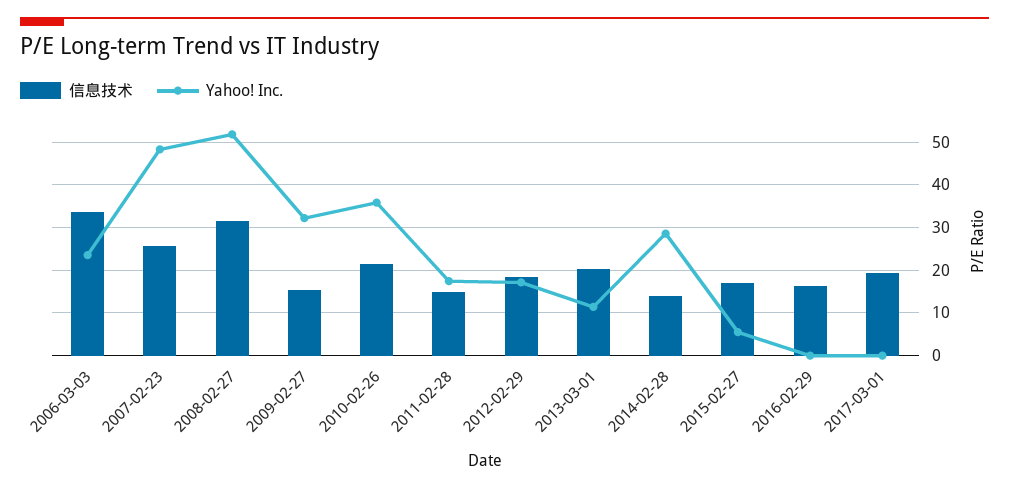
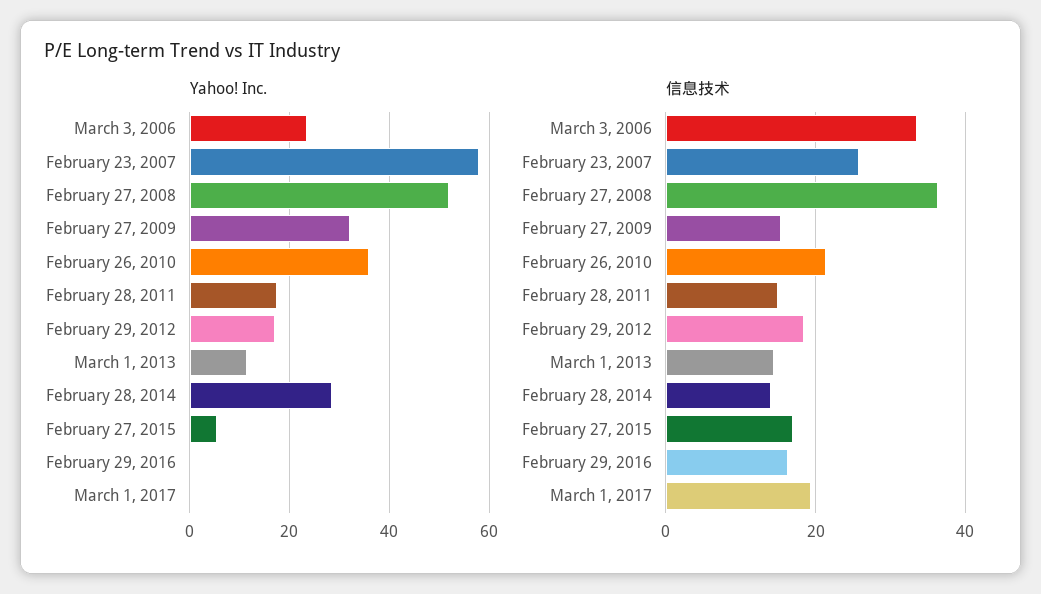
  {
    "信息技术": {
      "2006-03-03": 34,
      "2007-02-23": 26,
-     "2008-02-27": 32,
+     "2008-02-27": 36,
      "2009-02-27": 16,
      "2010-02-26": 22,
      "2011-02-28": 14,
      "2012-02-29": 18,
-     "2013-03-01": 20,
+     "2013-03-01": 14,
      "2014-02-28": 14,
      "2015-02-27": 16,
      "2016-02-29": 16,
      "2017-03-01": 20
    },
    "Yahoo! Inc.": {
      "2006-03-03": 24,
-     "2007-02-23": 48,
+     "2007-02-23": 58,
      "2008-02-27": 52,
      "2009-02-27": 32,
      "2010-02-26": 36,
      "2011-02-28": 18,
      "2012-02-29": 18,
      "2013-03-01": 12,
      "2014-02-28": 28,
      "2015-02-27": 6,
      "2016-02-29": 0,
      "2017-03-01": 0
    }
  }

